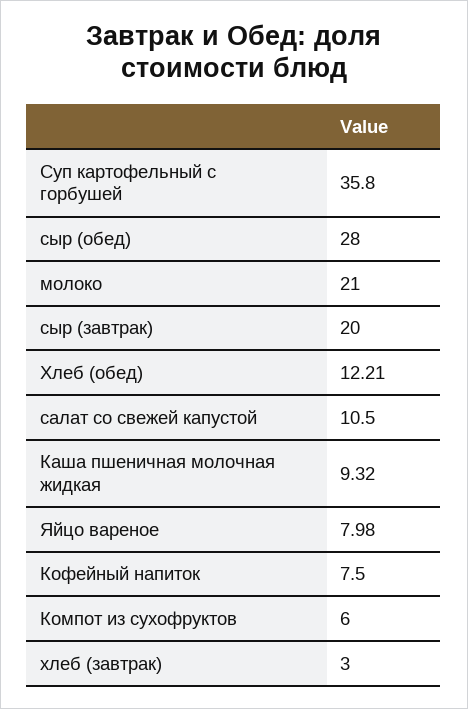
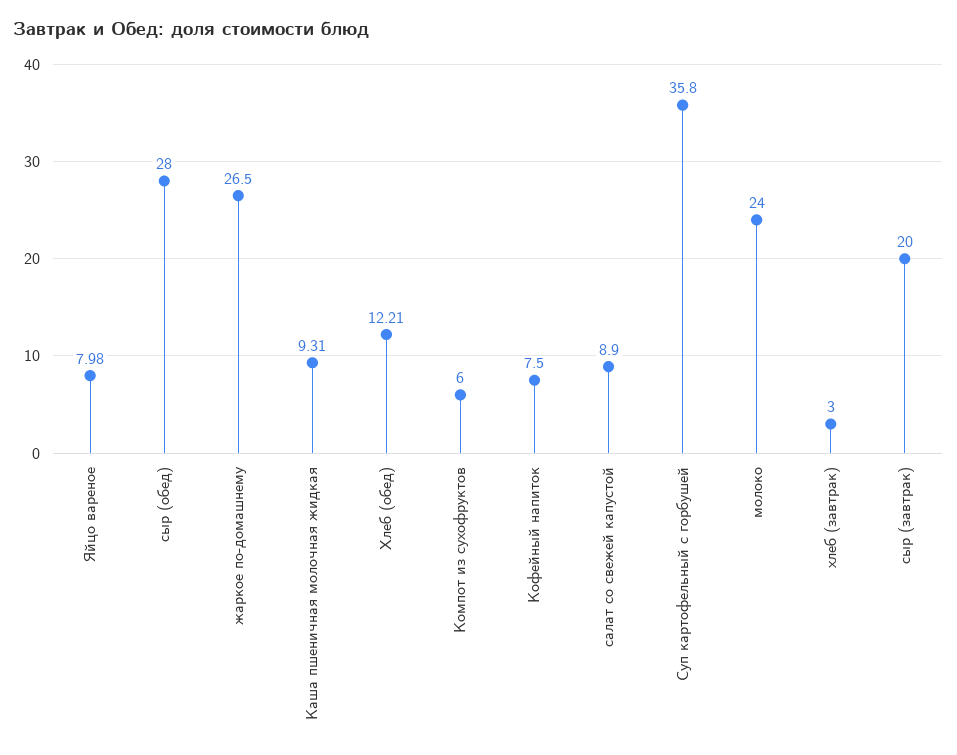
  {
    "Суп картофельный с горбушей": 35.8,
    "сыр (обед)": 28,
-   "молоко": 21,
+   "молоко": 24,
    "сыр (завтрак)": 20,
    "Хлеб (обед)": 12.21,
-   "салат со свежей капустой": 10.5,
+   "салат со свежей капустой": 8.9,
-   "Каша пшеничная молочная жидкая": 9.32,
+   "Каша пшеничная молочная жидкая": 9.31,
    "Яйцо вареное": 7.98,
    "Кофейный напиток": 7.5,
    "Компот из сухофруктов": 6,
-   "хлеб (завтрак)": 3
+   "хлеб (завтрак)": 3,
+   "жаркое по-домашнему": 26.5
  }

